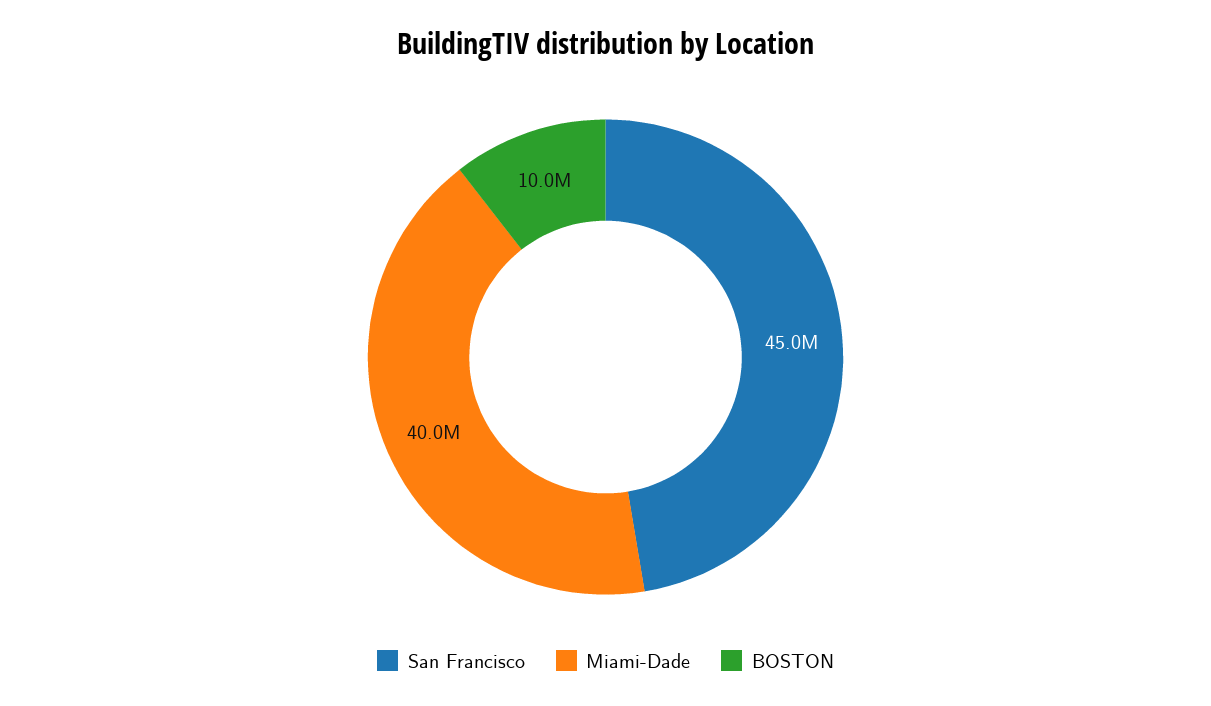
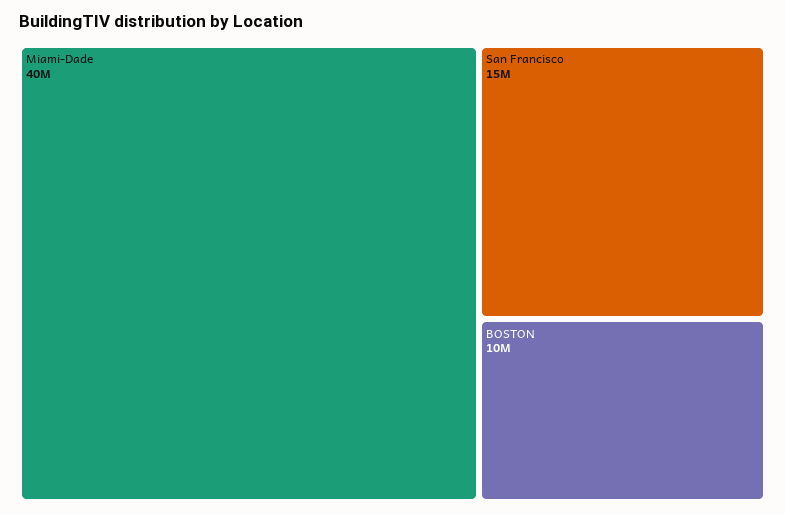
  {
-   "San Francisco": 45000000,
+   "San Francisco": 15000000,
    "Miami-Dade": 40000000,
    "BOSTON": 10000000
  }

